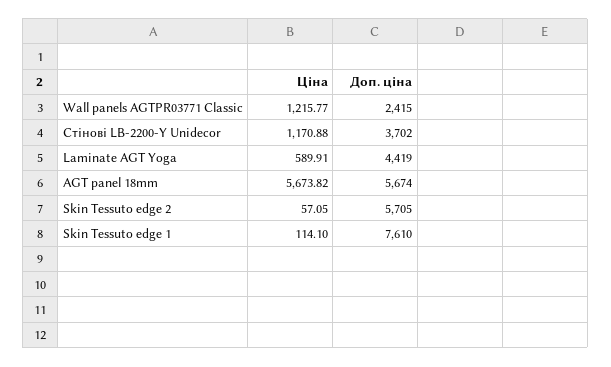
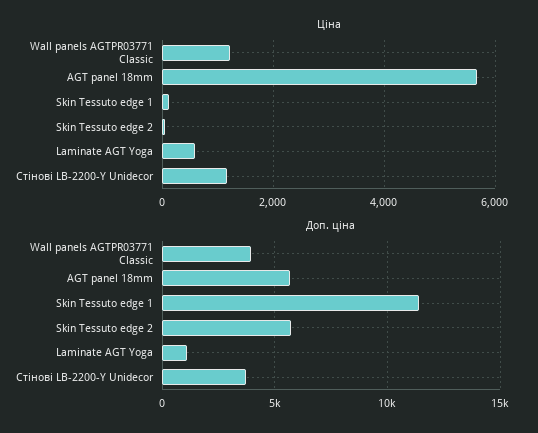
  {
    "Ціна": {
      "Wall panels AGTPR03771 Classic": 1215.77,
      "Стінові LB-2200-Y Unidecor": 1170.88,
      "Laminate AGT Yoga": 589.91,
      "AGT panel 18mm": 5673.82,
      "Skin Tessuto edge 2": 57.05,
      "Skin Tessuto edge 1": 114.1
    },
    "Доп. ціна": {
-     "Wall panels AGTPR03771 Classic": 2415,
+     "Wall panels AGTPR03771 Classic": 4000,
      "Стінові LB-2200-Y Unidecor": 3702,
-     "Laminate AGT Yoga": 4419,
+     "Laminate AGT Yoga": 1000,
      "AGT panel 18mm": 5674,
      "Skin Tessuto edge 2": 5705,
-     "Skin Tessuto edge 1": 7610
+     "Skin Tessuto edge 1": 11500
    }
  }

